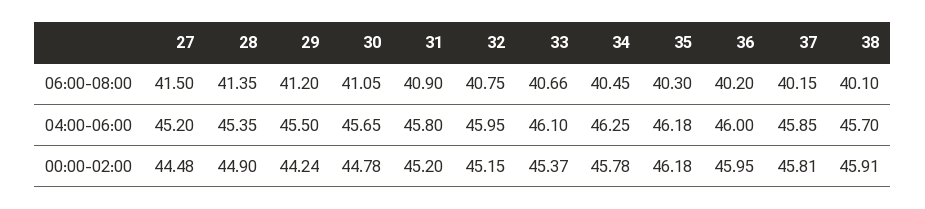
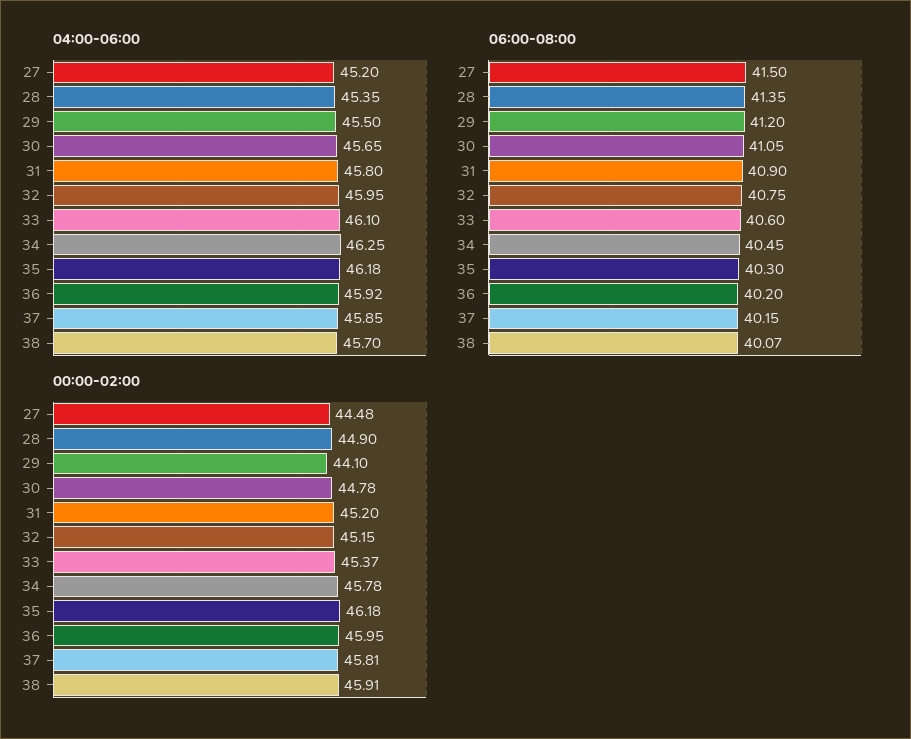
  {
    "06:00-08:00": {
      "27": 41.5,
      "28": 41.35,
      "29": 41.2,
      "30": 41.05,
      "31": 40.9,
      "32": 40.75,
-     "33": 40.66,
+     "33": 40.6,
      "34": 40.45,
      "35": 40.3,
      "36": 40.2,
      "37": 40.15,
-     "38": 40.1
+     "38": 40.07
    },
    "04:00-06:00": {
      "27": 45.2,
      "28": 45.35,
      "29": 45.5,
      "30": 45.65,
      "31": 45.8,
      "32": 45.95,
      "33": 46.1,
      "34": 46.25,
      "35": 46.18,
-     "36": 46,
+     "36": 45.92,
      "37": 45.85,
      "38": 45.7
    },
    "00:00-02:00": {
      "27": 44.48,
      "28": 44.9,
-     "29": 44.24,
+     "29": 44.1,
      "30": 44.78,
      "31": 45.2,
      "32": 45.15,
      "33": 45.37,
      "34": 45.78,
      "35": 46.18,
      "36": 45.95,
      "37": 45.81,
      "38": 45.91
    }
  }

